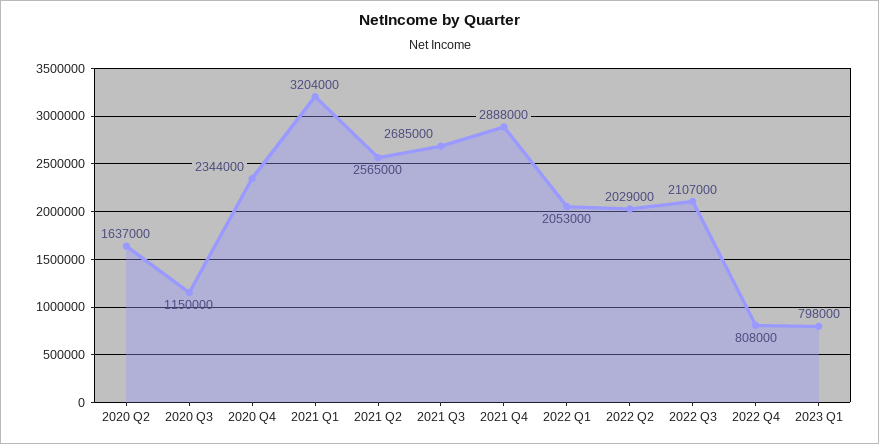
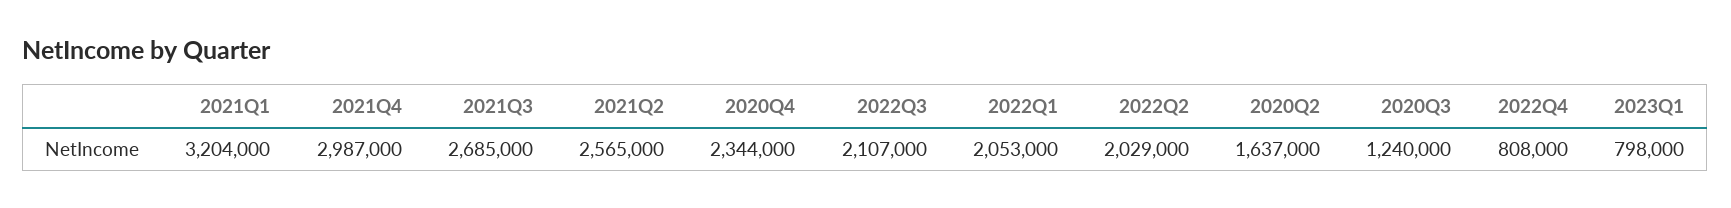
  {
    "2020 Q2": 1637000,
-   "2020 Q3": 1150000,
+   "2020 Q3": 1240000,
    "2020 Q4": 2344000,
    "2021 Q1": 3204000,
    "2021 Q2": 2565000,
    "2021 Q3": 2685000,
-   "2021 Q4": 2888000,
+   "2021 Q4": 2987000,
    "2022 Q1": 2053000,
    "2022 Q2": 2029000,
    "2022 Q3": 2107000,
    "2022 Q4": 808000,
    "2023 Q1": 798000
  }

